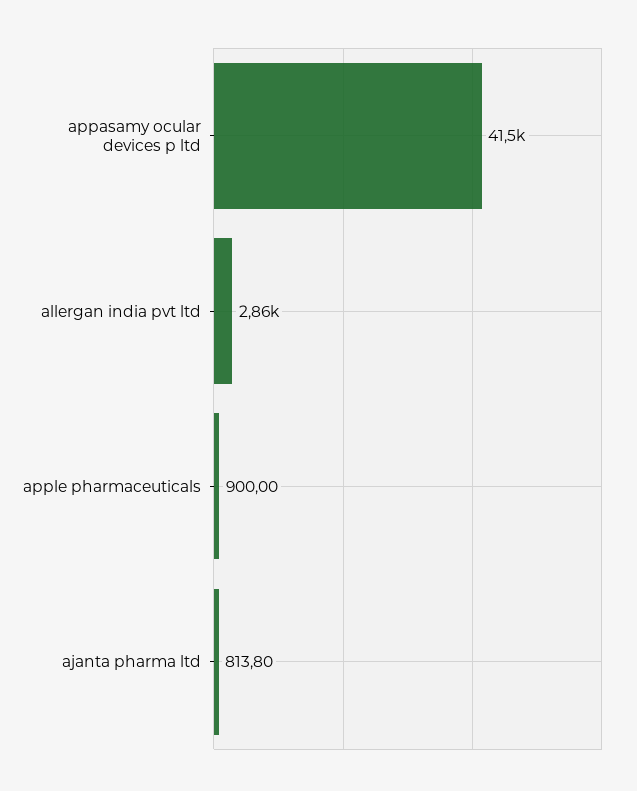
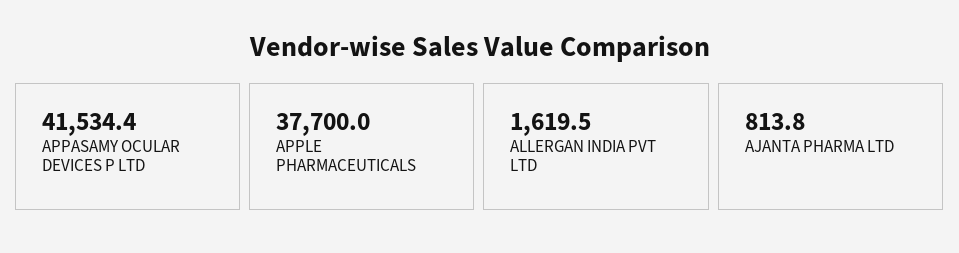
  {
    "appasamy ocular devices p ltd": 41534.4,
-   "allergan india pvt ltd": 2860,
+   "allergan india pvt ltd": 1619.5,
-   "apple pharmaceuticals": 900,
+   "apple pharmaceuticals": 37700,
    "ajanta pharma ltd": 813.8
  }

